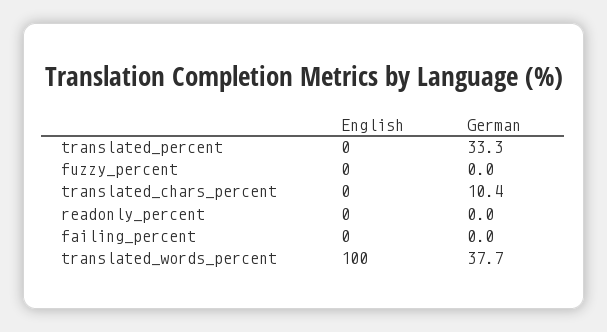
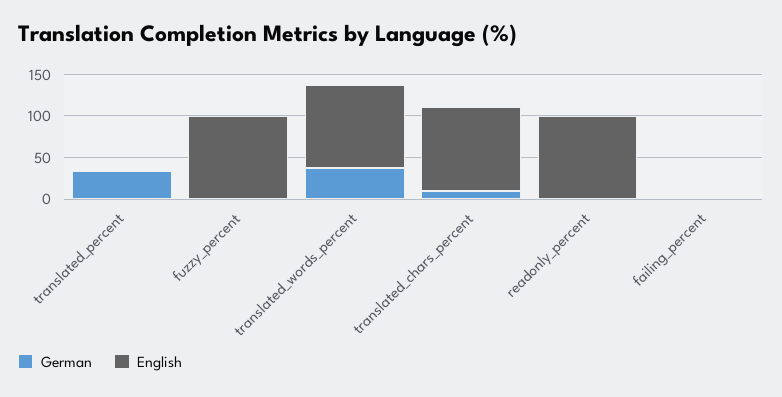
  {
    "English": {
      "translated_percent": 0,
-     "fuzzy_percent": 0,
+     "fuzzy_percent": 100,
-     "translated_chars_percent": 0,
+     "translated_chars_percent": 100,
-     "readonly_percent": 0,
+     "readonly_percent": 100,
      "failing_percent": 0,
      "translated_words_percent": 100
    },
    "German": {
      "translated_percent": 33.3,
      "fuzzy_percent": 0,
      "translated_chars_percent": 10.4,
      "readonly_percent": 0,
      "failing_percent": 0,
      "translated_words_percent": 37.7
    }
  }

